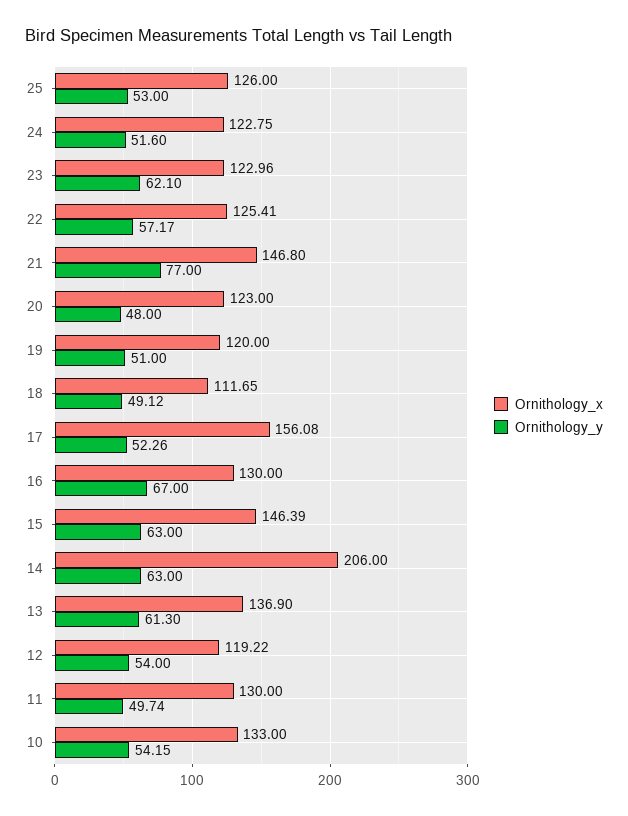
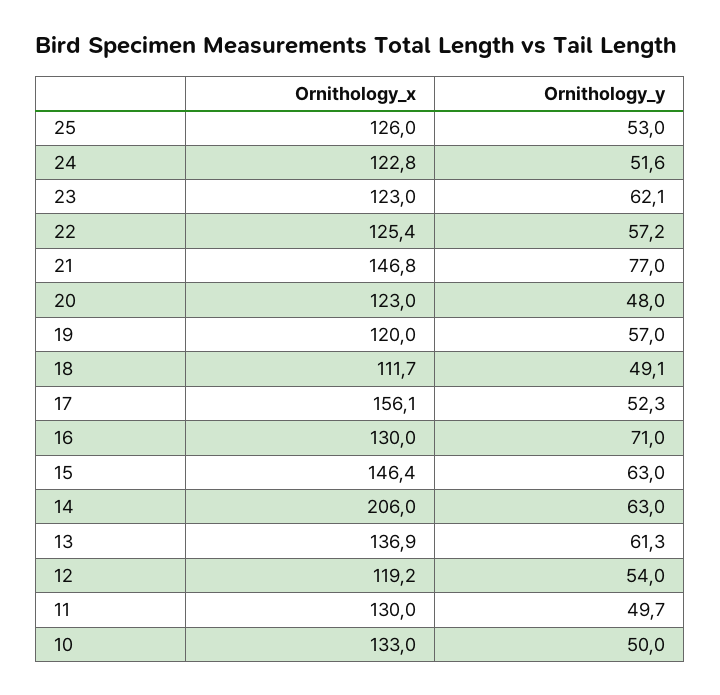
  {
    "Ornithology_x": {
      "25": 126,
      "24": 122.75,
      "23": 122.96,
      "22": 125.41,
      "21": 146.8,
      "20": 123,
      "19": 120,
      "18": 111.65,
      "17": 156.08,
      "16": 130,
      "15": 146.39,
      "14": 206,
      "13": 136.9,
      "12": 119.22,
      "11": 130,
      "10": 133
    },
    "Ornithology_y": {
      "25": 53,
      "24": 51.6,
      "23": 62.1,
      "22": 57.17,
      "21": 77,
      "20": 48,
-     "19": 51,
+     "19": 57,
      "18": 49.12,
      "17": 52.26,
-     "16": 67,
+     "16": 71,
      "15": 63,
      "14": 63,
      "13": 61.3,
      "12": 54,
      "11": 49.74,
-     "10": 54.15
+     "10": 50
    }
  }

